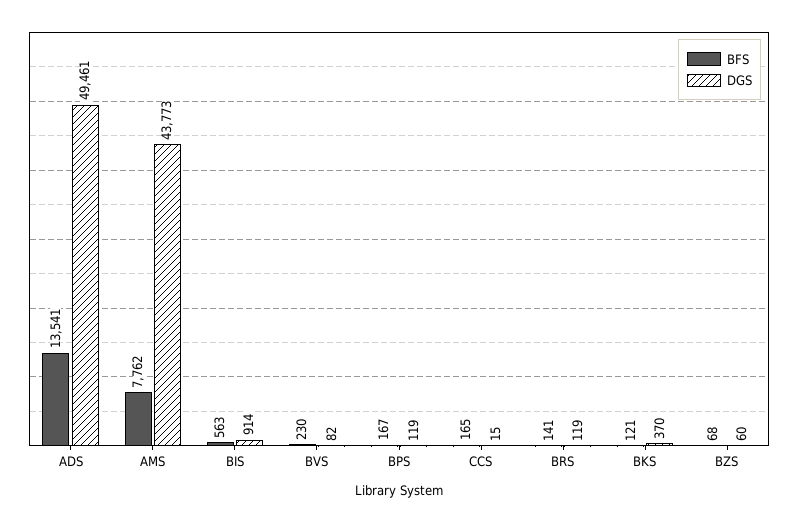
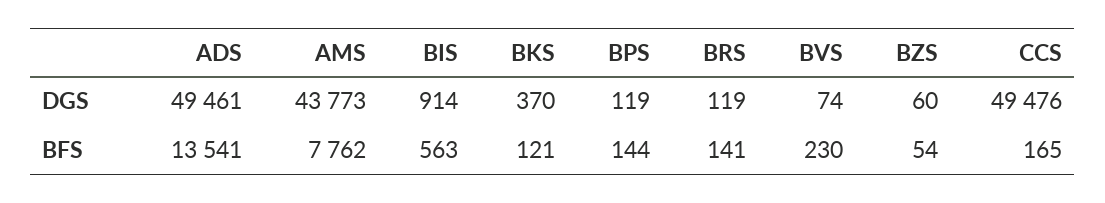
  {
    "BFS": {
      "ADS": 13541,
      "AMS": 7762,
      "BIS": 563,
      "BVS": 230,
-     "BPS": 167,
+     "BPS": 144,
      "CCS": 165,
      "BRS": 141,
      "BKS": 121,
-     "BZS": 68
+     "BZS": 54
    },
    "DGS": {
      "ADS": 49461,
      "AMS": 43773,
      "BIS": 914,
-     "BVS": 82,
+     "BVS": 74,
      "BPS": 119,
-     "CCS": 15,
+     "CCS": 49476,
      "BRS": 119,
      "BKS": 370,
      "BZS": 60
    }
  }

